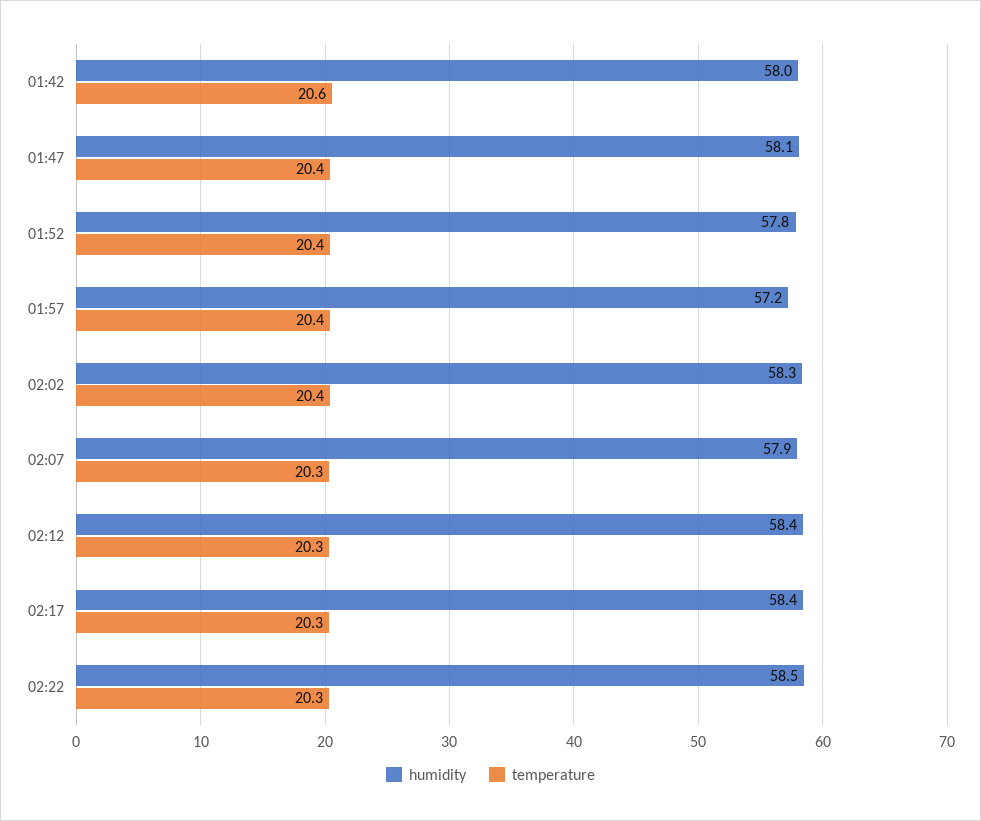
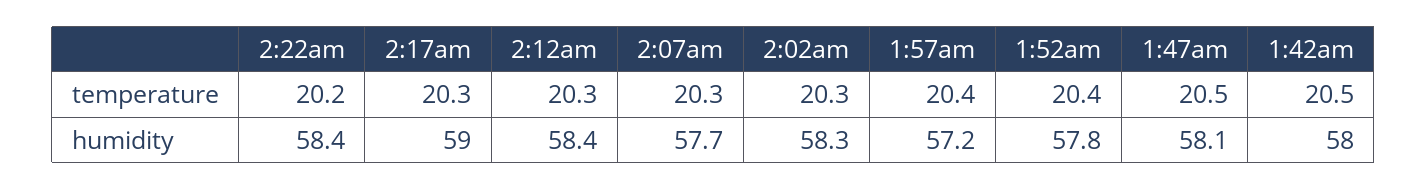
  {
    "humidity": {
      "01:42": 58,
      "01:47": 58.1,
      "01:52": 57.8,
      "01:57": 57.2,
      "02:02": 58.3,
-     "02:07": 57.9,
+     "02:07": 57.7,
      "02:12": 58.4,
-     "02:17": 58.4,
+     "02:17": 59,
-     "02:22": 58.5
+     "02:22": 58.4
    },
    "temperature": {
-     "01:42": 20.6,
+     "01:42": 20.5,
-     "01:47": 20.4,
+     "01:47": 20.5,
      "01:52": 20.4,
      "01:57": 20.4,
-     "02:02": 20.4,
+     "02:02": 20.3,
      "02:07": 20.3,
      "02:12": 20.3,
      "02:17": 20.3,
-     "02:22": 20.3
+     "02:22": 20.2
    }
  }

